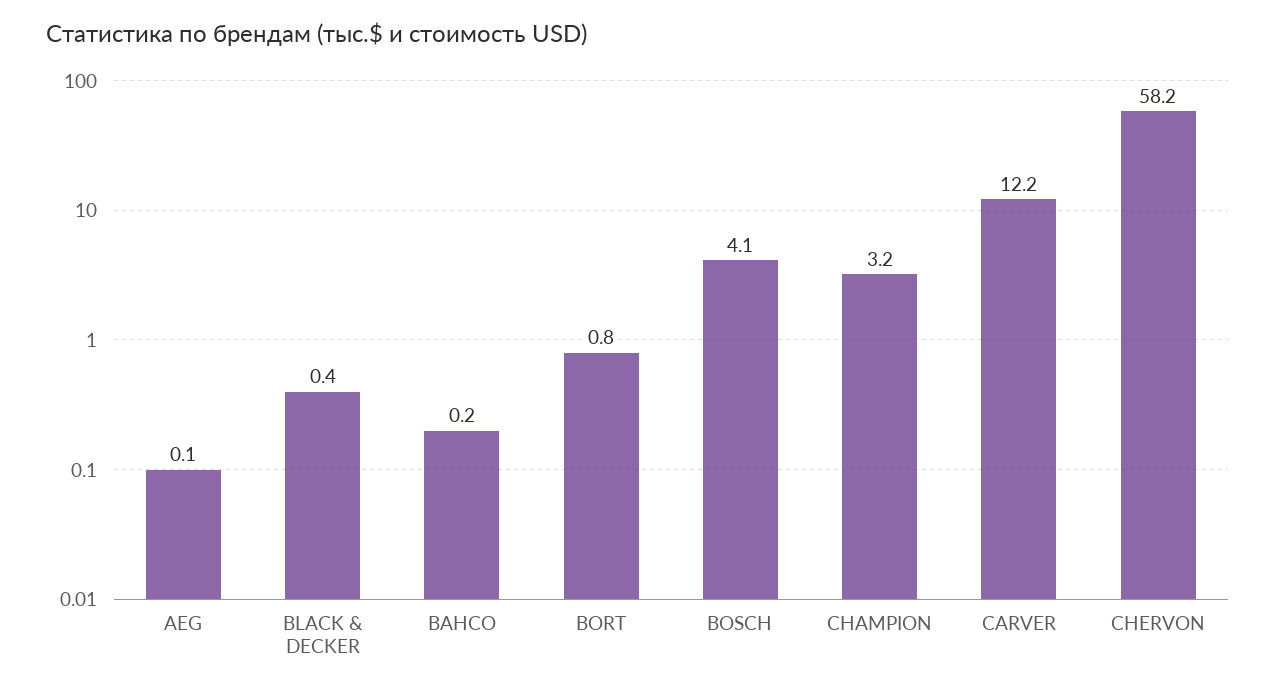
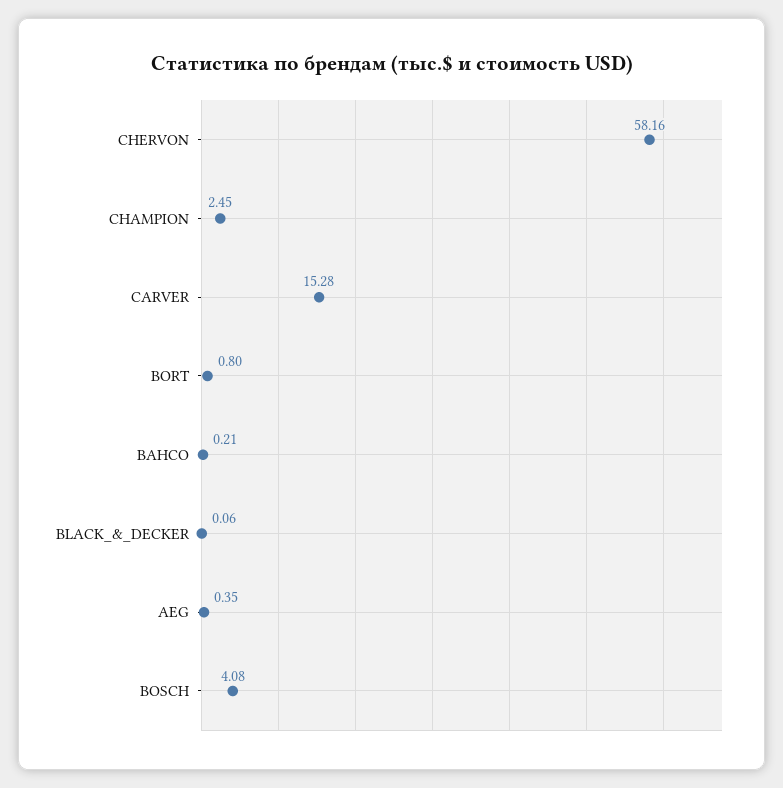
  {
-   "AEG": 0.1,
+   "AEG": 0.35,
-   "BLACK & DECKER": 0.4,
+   "BLACK & DECKER": 0.06,
    "BAHCO": 0.21,
    "BORT": 0.8,
    "BOSCH": 4.08,
-   "CHAMPION": 3.2,
+   "CHAMPION": 2.45,
-   "CARVER": 12.2,
+   "CARVER": 15.28,
    "CHERVON": 58.16
  }

